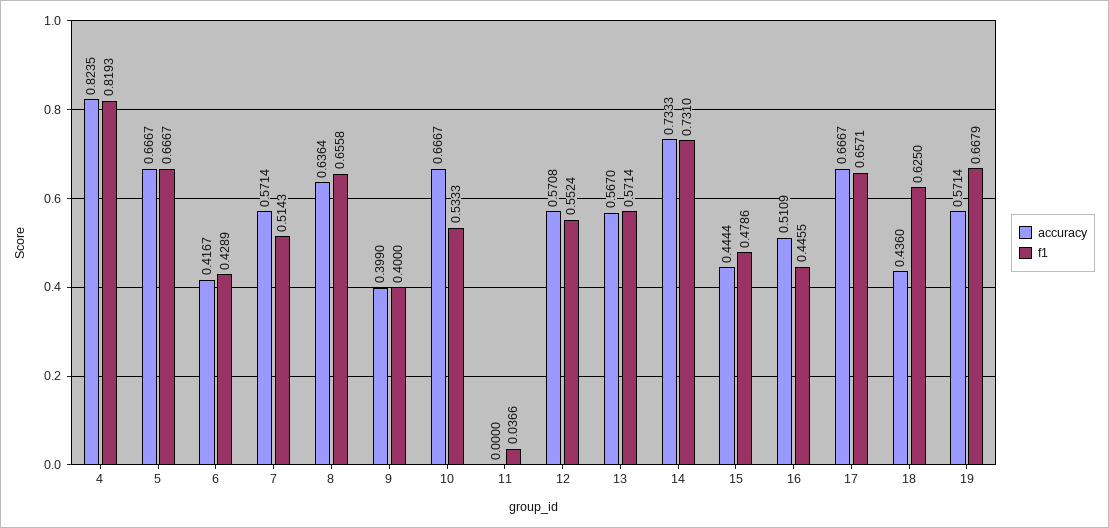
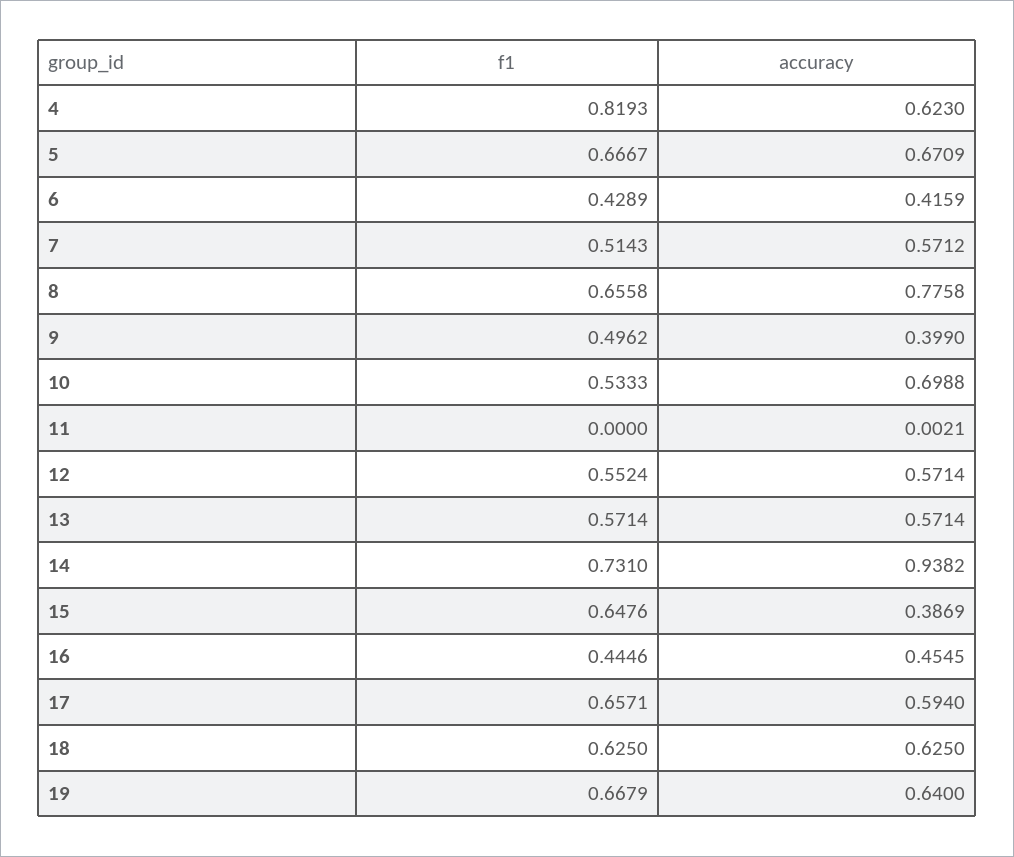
  {
    "accuracy": {
-     "4": 0.8235,
+     "4": 0.623,
-     "5": 0.6667,
+     "5": 0.6709,
-     "6": 0.4167,
+     "6": 0.4159,
-     "7": 0.5714,
+     "7": 0.5712,
-     "8": 0.6364,
+     "8": 0.7758,
      "9": 0.399,
-     "10": 0.6667,
+     "10": 0.6988,
-     "11": 0,
+     "11": 0.0021,
-     "12": 0.5708,
+     "12": 0.5714,
-     "13": 0.567,
+     "13": 0.5714,
-     "14": 0.7333,
+     "14": 0.9382,
-     "15": 0.4444,
+     "15": 0.3869,
-     "16": 0.5109,
+     "16": 0.4545,
-     "17": 0.6667,
+     "17": 0.594,
-     "18": 0.436,
+     "18": 0.625,
-     "19": 0.5714
+     "19": 0.64
    },
    "f1": {
      "4": 0.8193,
      "5": 0.6667,
      "6": 0.4289,
      "7": 0.5143,
      "8": 0.6558,
-     "9": 0.4,
+     "9": 0.4962,
      "10": 0.5333,
-     "11": 0.0366,
+     "11": 0,
      "12": 0.5524,
      "13": 0.5714,
      "14": 0.731,
-     "15": 0.4786,
+     "15": 0.6476,
-     "16": 0.4455,
+     "16": 0.4446,
      "17": 0.6571,
      "18": 0.625,
      "19": 0.6679
    }
  }

